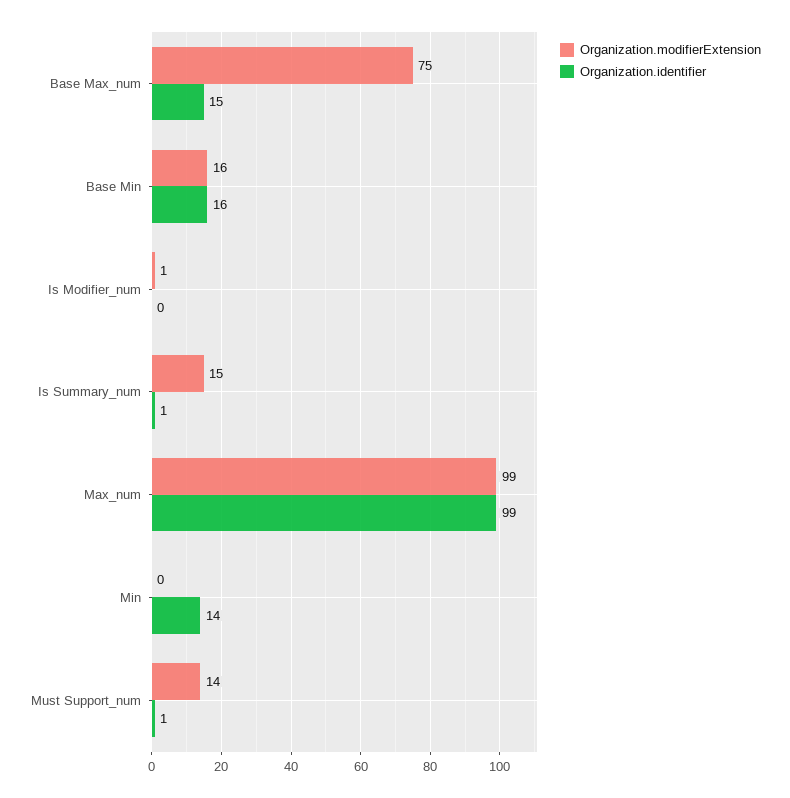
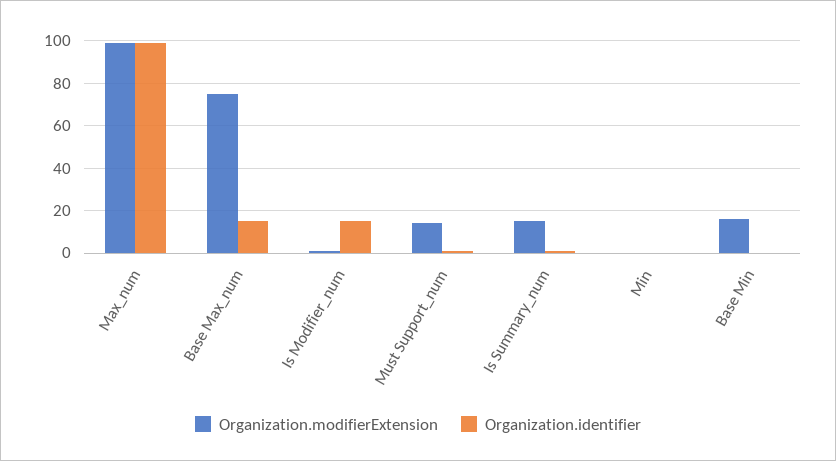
  {
    "Organization.modifierExtension": {
      "Base Max_num": 75,
      "Base Min": 16,
      "Is Modifier_num": 1,
      "Is Summary_num": 15,
      "Max_num": 99,
      "Min": 0,
      "Must Support_num": 14
    },
    "Organization.identifier": {
      "Base Max_num": 15,
-     "Base Min": 16,
+     "Base Min": 0,
-     "Is Modifier_num": 0,
+     "Is Modifier_num": 15,
      "Is Summary_num": 1,
      "Max_num": 99,
-     "Min": 14,
+     "Min": 0,
      "Must Support_num": 1
    }
  }

